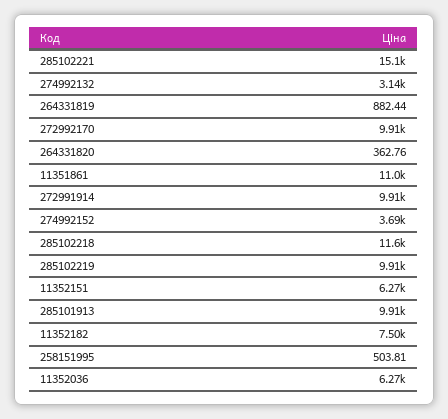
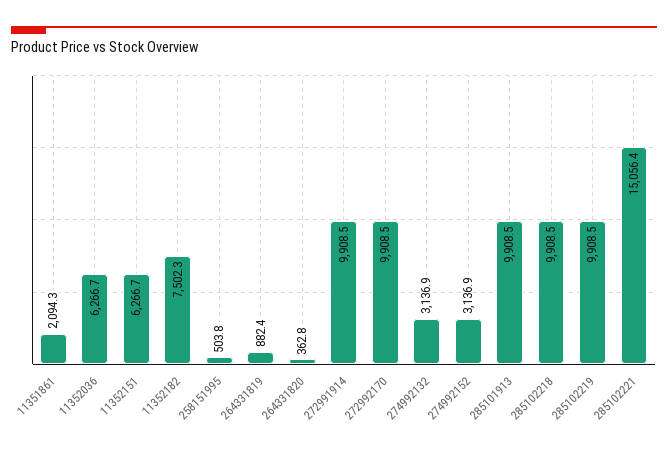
  {
    "285102221": 15056.4,
    "274992132": 3136.9,
    "264331819": 882.44,
    "272992170": 9908.5,
    "264331820": 362.76,
-   "11351861": 11000,
+   "11351861": 2094.3,
    "272991914": 9908.5,
-   "274992152": 3690,
+   "274992152": 3136.9,
-   "285102218": 11600,
+   "285102218": 9908.5,
    "285102219": 9908.5,
    "11352151": 6266.7,
    "285101913": 9908.5,
    "11352182": 7502.3,
    "258151995": 503.81,
    "11352036": 6266.7
  }

